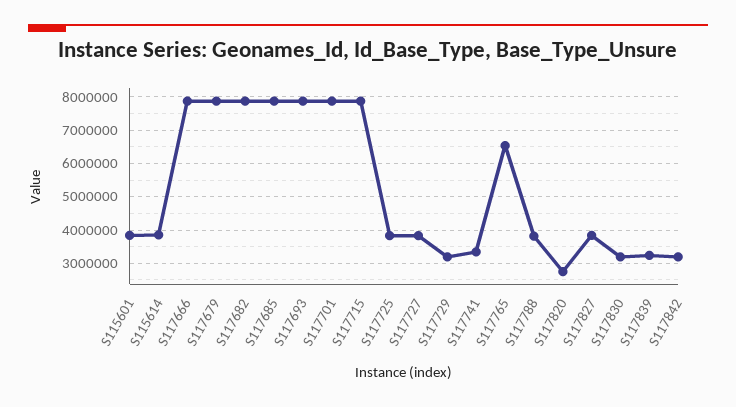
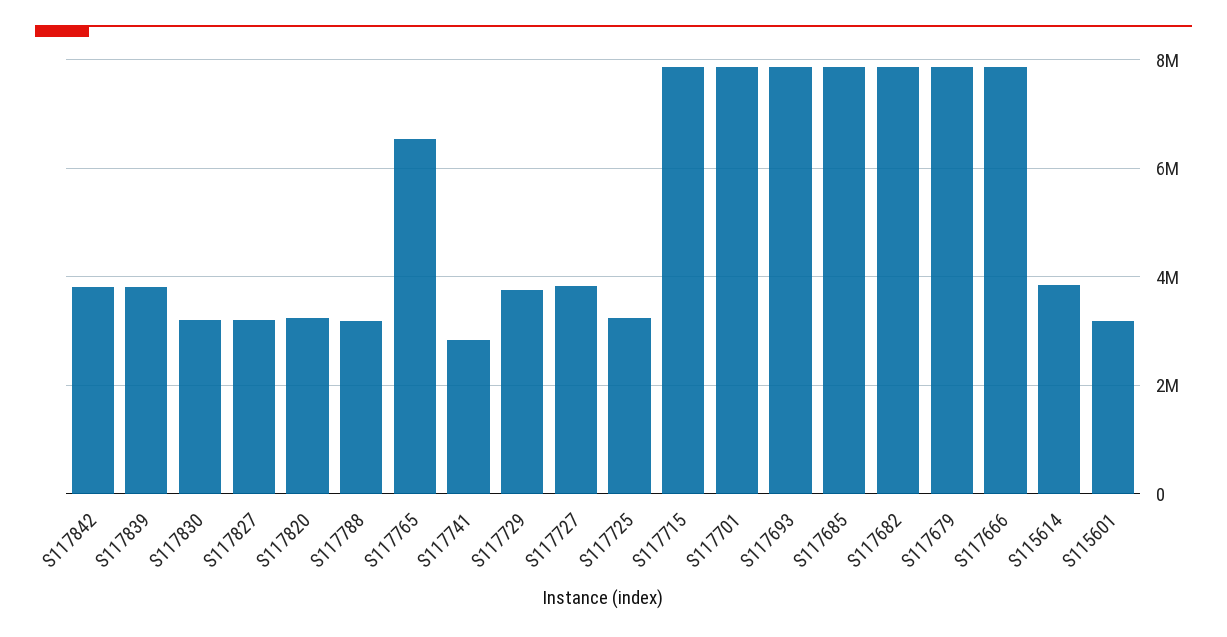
  {
-   "S115601": 3800000,
+   "S115601": 3200000,
    "S115614": 3800000,
    "S117666": 7800000,
    "S117679": 7800000,
    "S117682": 7800000,
    "S117685": 7800000,
    "S117693": 7800000,
    "S117701": 7800000,
    "S117715": 7800000,
-   "S117725": 3800000,
+   "S117725": 3200000,
    "S117727": 3800000,
-   "S117729": 3200000,
+   "S117729": 3800000,
-   "S117741": 3400000,
+   "S117741": 2800000,
    "S117765": 6600000,
-   "S117788": 3800000,
+   "S117788": 3200000,
-   "S117820": 2800000,
+   "S117820": 3200000,
-   "S117827": 3800000,
+   "S117827": 3200000,
    "S117830": 3200000,
-   "S117839": 3200000,
+   "S117839": 3800000,
-   "S117842": 3200000
+   "S117842": 3800000
  }

